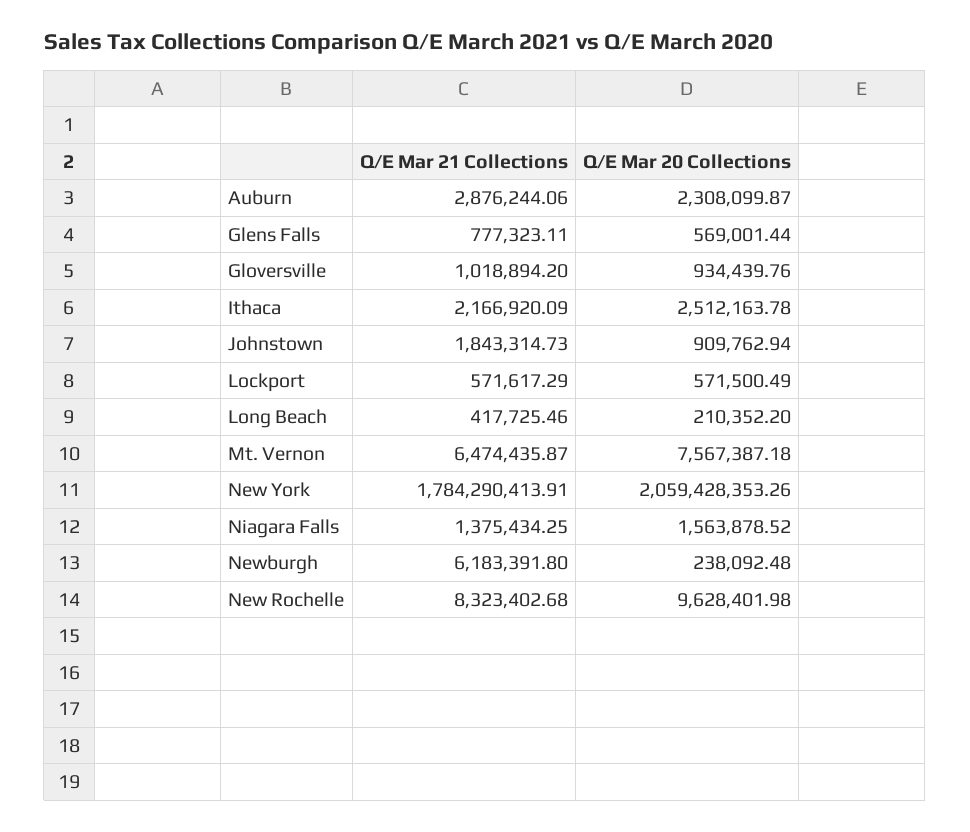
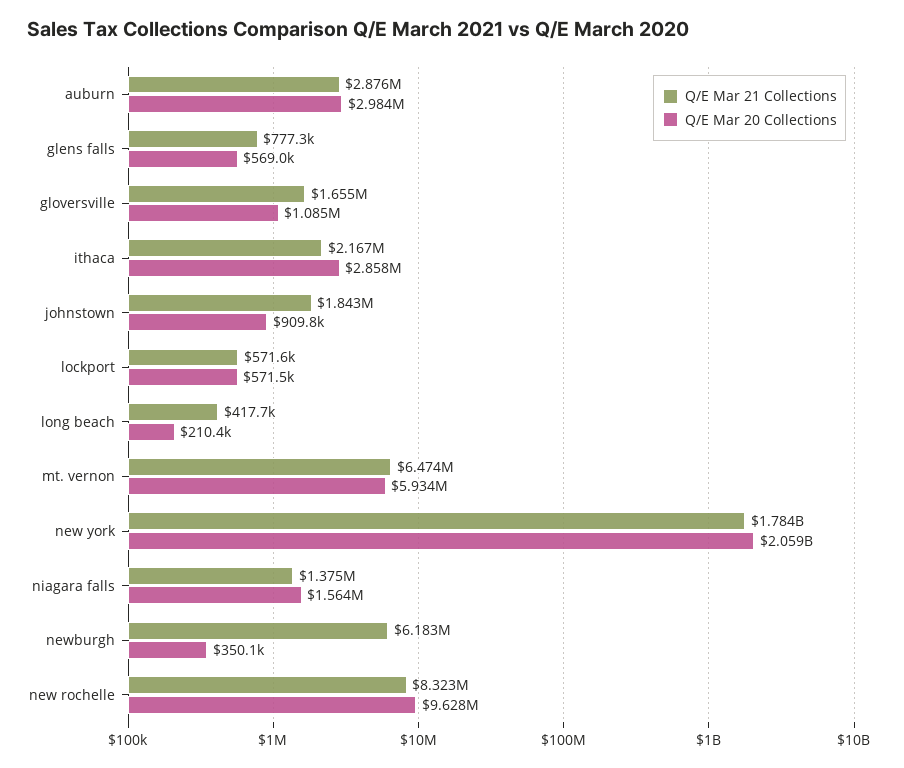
  {
    "Q/E Mar 21 Collections": {
      "Auburn": 2876244.06,
      "Glens Falls": 777323.11,
-     "Gloversville": 1018894.2,
+     "Gloversville": 1655000,
      "Ithaca": 2166920.09,
      "Johnstown": 1843314.73,
      "Lockport": 571617.29,
      "Long Beach": 417725.46,
      "Mt. Vernon": 6474435.87,
      "New York": 1784290413.91,
      "Niagara Falls": 1375434.25,
      "Newburgh": 6183391.8,
      "New Rochelle": 8323402.68
    },
    "Q/E Mar 20 Collections": {
-     "Auburn": 2308099.87,
+     "Auburn": 2984000,
      "Glens Falls": 569001.44,
-     "Gloversville": 934439.76,
+     "Gloversville": 1085000,
-     "Ithaca": 2512163.78,
+     "Ithaca": 2858000,
      "Johnstown": 909762.94,
      "Lockport": 571500.49,
      "Long Beach": 210352.2,
-     "Mt. Vernon": 7567387.18,
+     "Mt. Vernon": 5934000,
      "New York": 2059428353.26,
      "Niagara Falls": 1563878.52,
-     "Newburgh": 238092.48,
+     "Newburgh": 350100,
      "New Rochelle": 9628401.98
    }
  }

